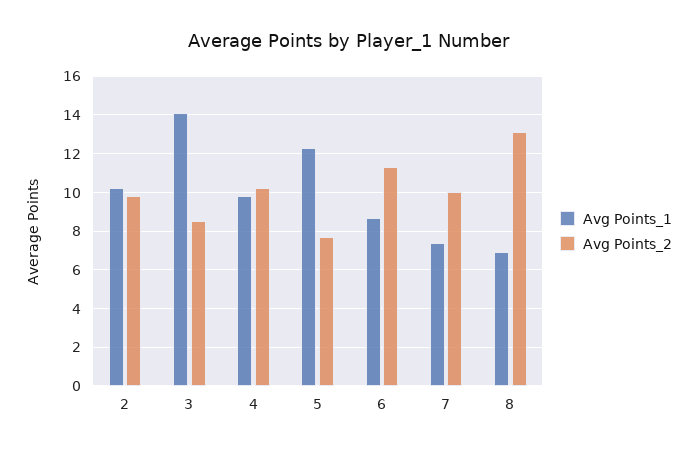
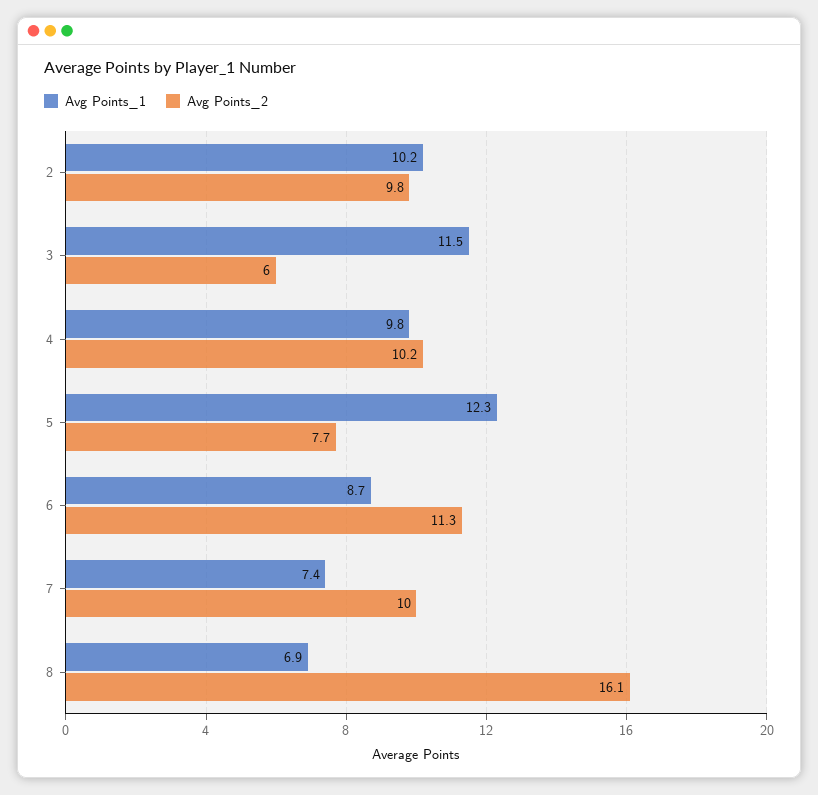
  {
    "Avg Points_1": {
      "2": 10.2,
-     "3": 14,
+     "3": 11.5,
      "4": 9.8,
      "5": 12.3,
      "6": 8.7,
      "7": 7.4,
      "8": 6.9
    },
    "Avg Points_2": {
      "2": 9.8,
-     "3": 8.5,
+     "3": 6,
      "4": 10.2,
      "5": 7.7,
      "6": 11.3,
      "7": 10,
-     "8": 13
+     "8": 16.1
    }
  }

